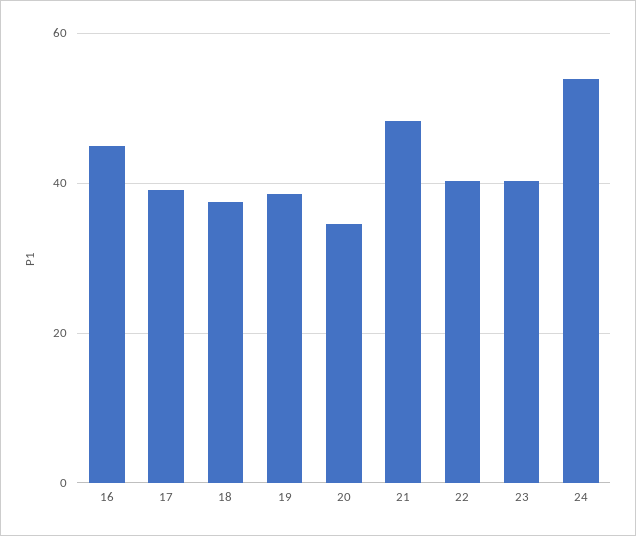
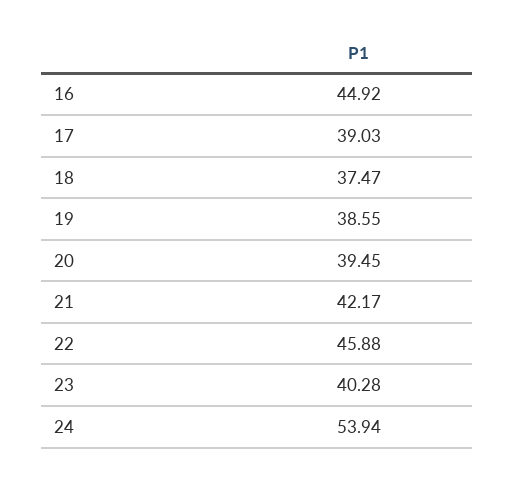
  {
    "16": 44.92,
    "17": 39.03,
    "18": 37.47,
    "19": 38.55,
-   "20": 34,
+   "20": 39.45,
-   "21": 48,
+   "21": 42.17,
-   "22": 40,
+   "22": 45.88,
    "23": 40.28,
    "24": 53.94
  }

